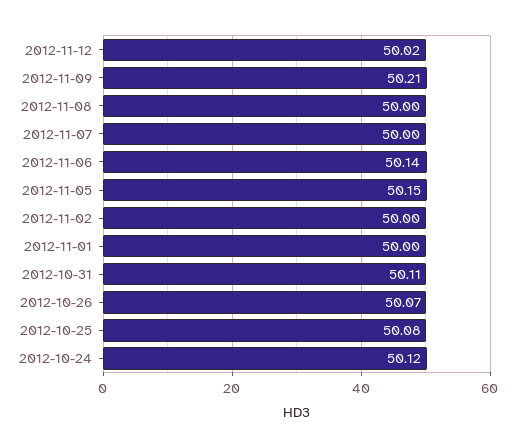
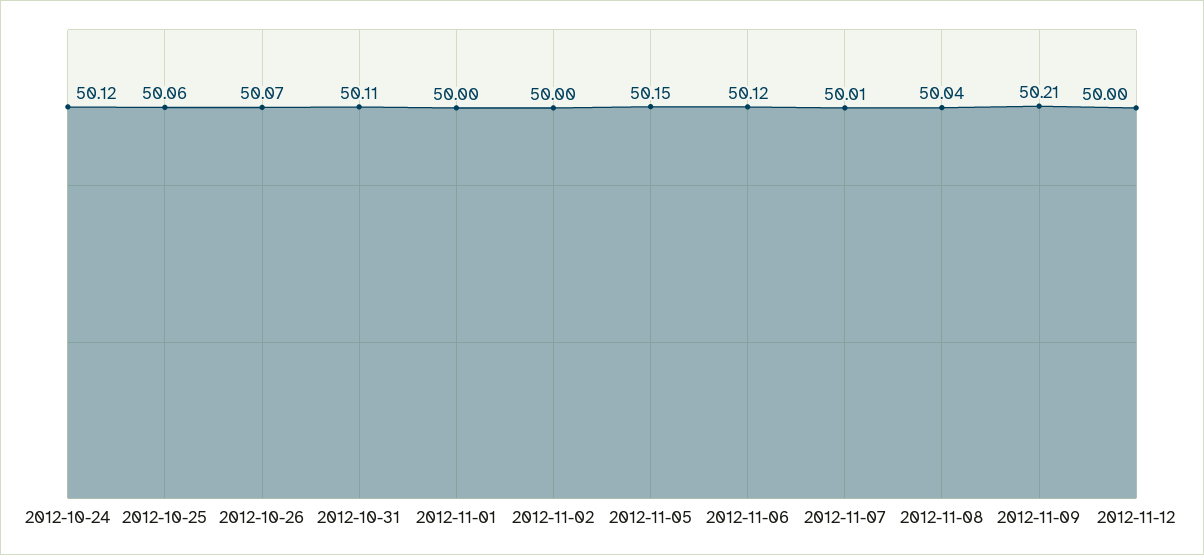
  {
-   "2012-11-12": 50.02,
+   "2012-11-12": 50,
    "2012-11-09": 50.21,
-   "2012-11-08": 50,
+   "2012-11-08": 50.04,
-   "2012-11-07": 50,
+   "2012-11-07": 50.01,
-   "2012-11-06": 50.14,
+   "2012-11-06": 50.12,
    "2012-11-05": 50.15,
    "2012-11-02": 50,
    "2012-11-01": 50,
    "2012-10-31": 50.11,
    "2012-10-26": 50.07,
-   "2012-10-25": 50.08,
+   "2012-10-25": 50.06,
    "2012-10-24": 50.12
  }

